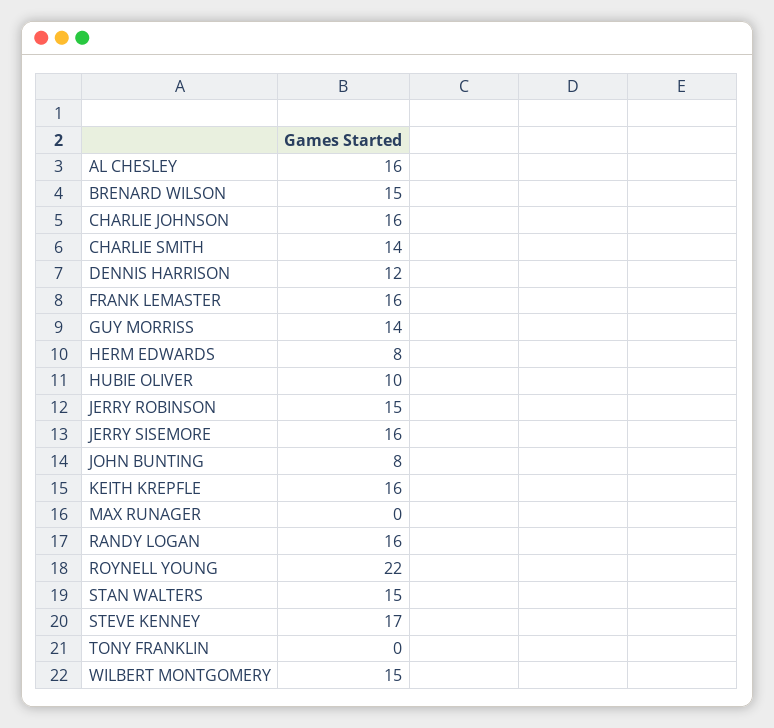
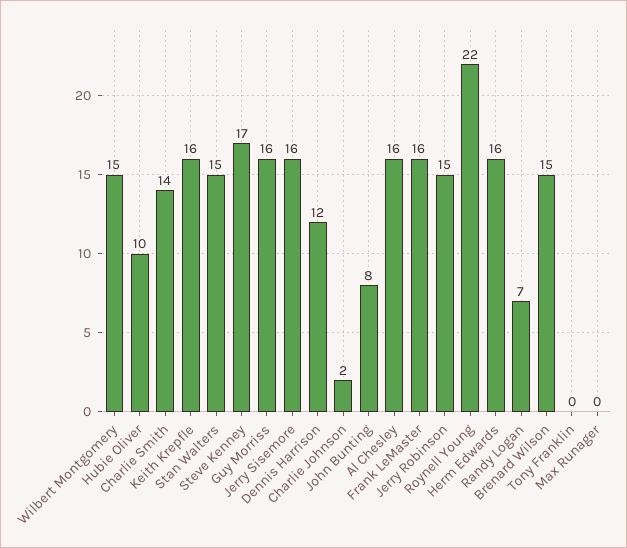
  {
    "AL CHESLEY": 16,
    "BRENARD WILSON": 15,
-   "CHARLIE JOHNSON": 16,
+   "CHARLIE JOHNSON": 2,
    "CHARLIE SMITH": 14,
    "DENNIS HARRISON": 12,
    "FRANK LEMASTER": 16,
-   "GUY MORRISS": 14,
+   "GUY MORRISS": 16,
-   "HERM EDWARDS": 8,
+   "HERM EDWARDS": 16,
    "HUBIE OLIVER": 10,
    "JERRY ROBINSON": 15,
    "JERRY SISEMORE": 16,
    "JOHN BUNTING": 8,
    "KEITH KREPFLE": 16,
    "MAX RUNAGER": 0,
-   "RANDY LOGAN": 16,
+   "RANDY LOGAN": 7,
    "ROYNELL YOUNG": 22,
    "STAN WALTERS": 15,
    "STEVE KENNEY": 17,
    "TONY FRANKLIN": 0,
    "WILBERT MONTGOMERY": 15
  }

